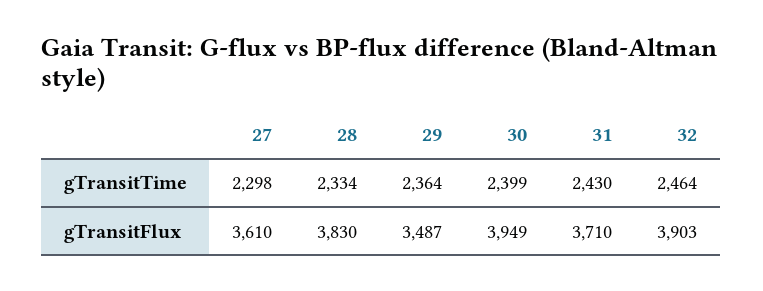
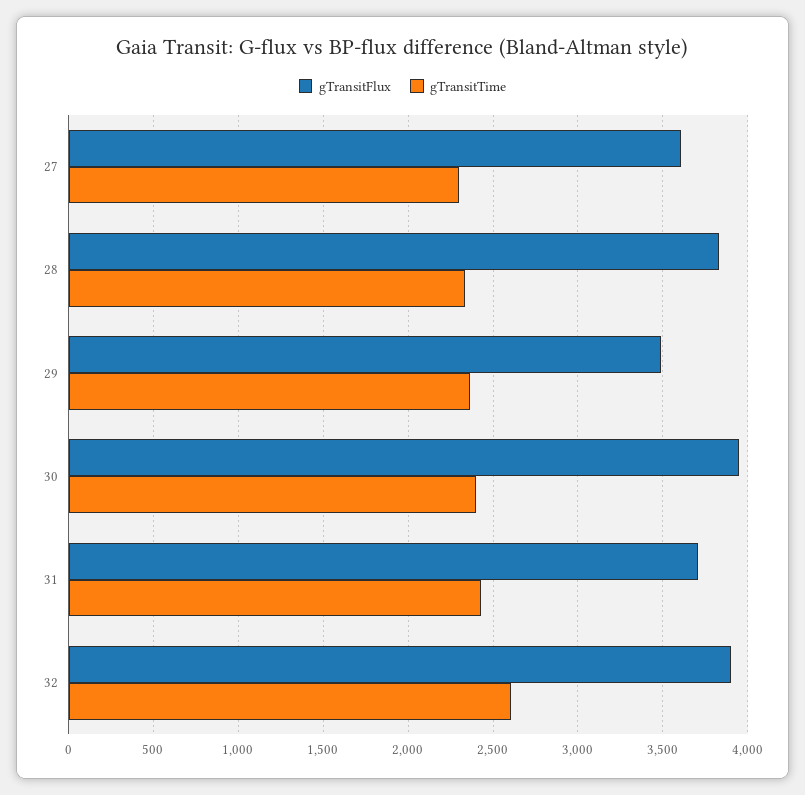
  {
    "gTransitTime": {
      "27": 2298,
      "28": 2334,
      "29": 2364,
      "30": 2399,
      "31": 2430,
-     "32": 2464
+     "32": 2600
    },
    "gTransitFlux": {
      "27": 3610,
      "28": 3830,
      "29": 3487,
      "30": 3949,
      "31": 3710,
      "32": 3903
    }
  }

